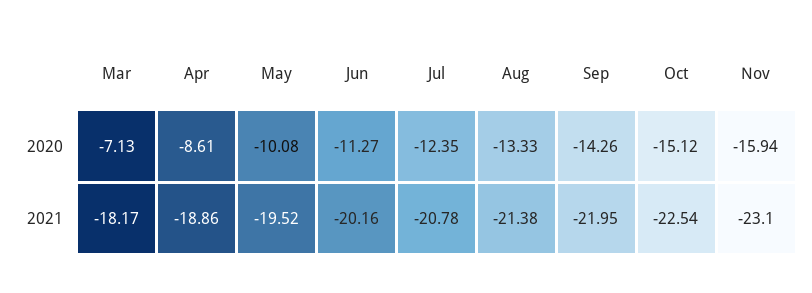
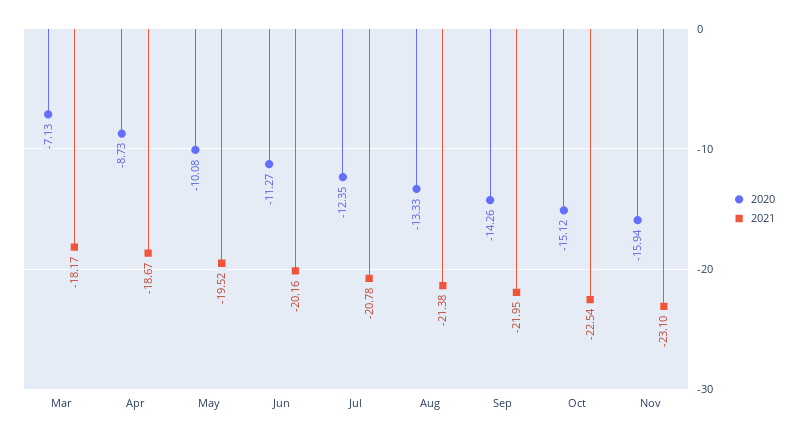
  {
    "2020": {
      "Mar": -7.13,
-     "Apr": -8.61,
+     "Apr": -8.73,
      "May": -10.08,
      "Jun": -11.27,
      "Jul": -12.35,
      "Aug": -13.33,
      "Sep": -14.26,
      "Oct": -15.12,
      "Nov": -15.94
    },
    "2021": {
      "Mar": -18.17,
-     "Apr": -18.86,
+     "Apr": -18.67,
      "May": -19.52,
      "Jun": -20.16,
      "Jul": -20.78,
      "Aug": -21.38,
      "Sep": -21.95,
      "Oct": -22.54,
      "Nov": -23.1
    }
  }

